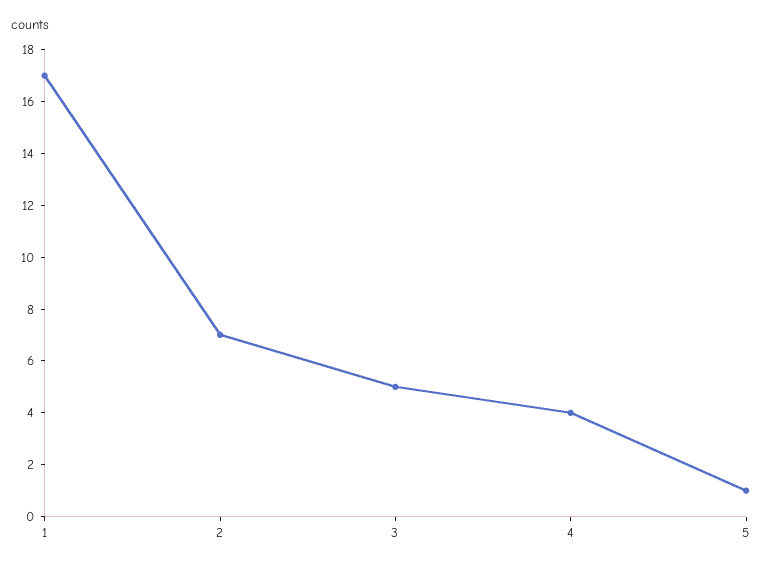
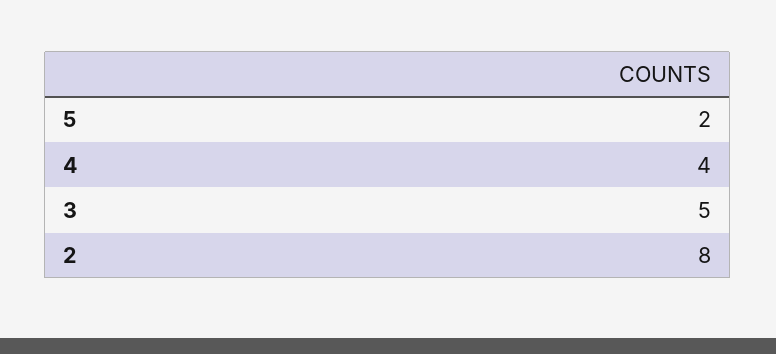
  {
-   "1": 17,
-   "2": 7,
+   "2": 8,
    "3": 5,
    "4": 4,
-   "5": 1
+   "5": 2
  }

